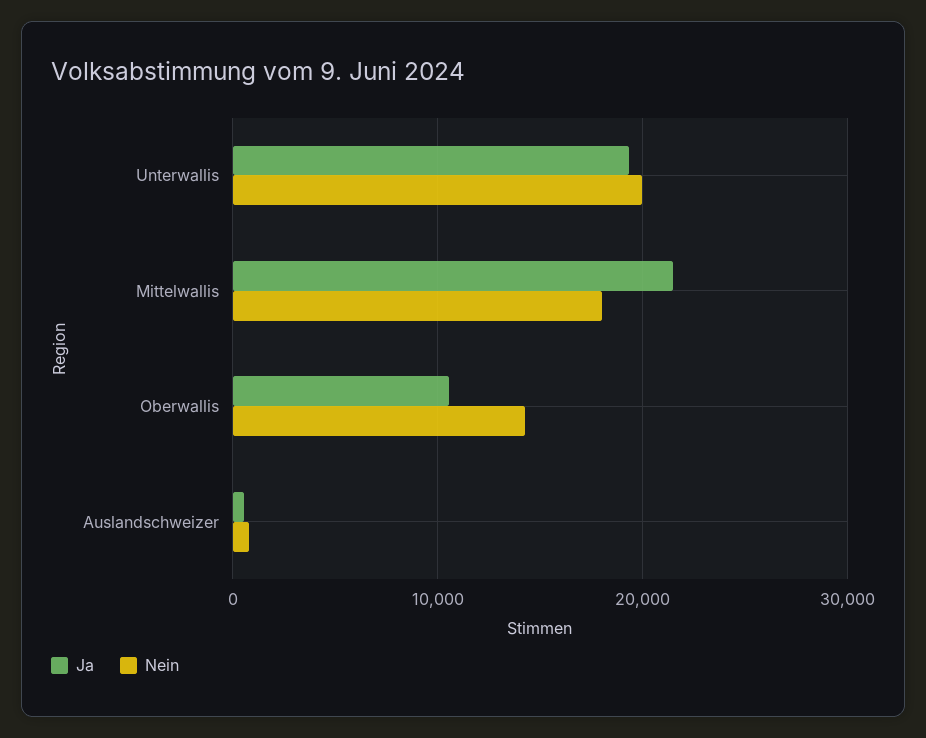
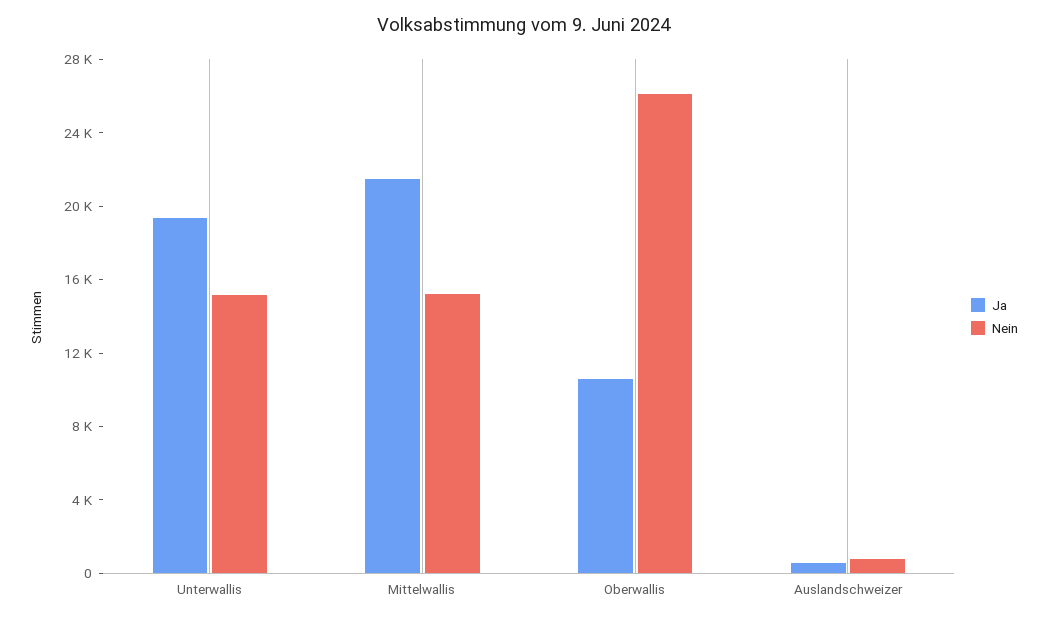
  {
    "Ja": {
      "Unterwallis": 19000,
      "Mittelwallis": 21000,
      "Oberwallis": 11000,
      "Auslandschweizer": 1000
    },
    "Nein": {
-     "Unterwallis": 20000,
+     "Unterwallis": 15000,
-     "Mittelwallis": 18000,
+     "Mittelwallis": 15000,
-     "Oberwallis": 14000,
+     "Oberwallis": 26000,
      "Auslandschweizer": 1000
    }
  }

